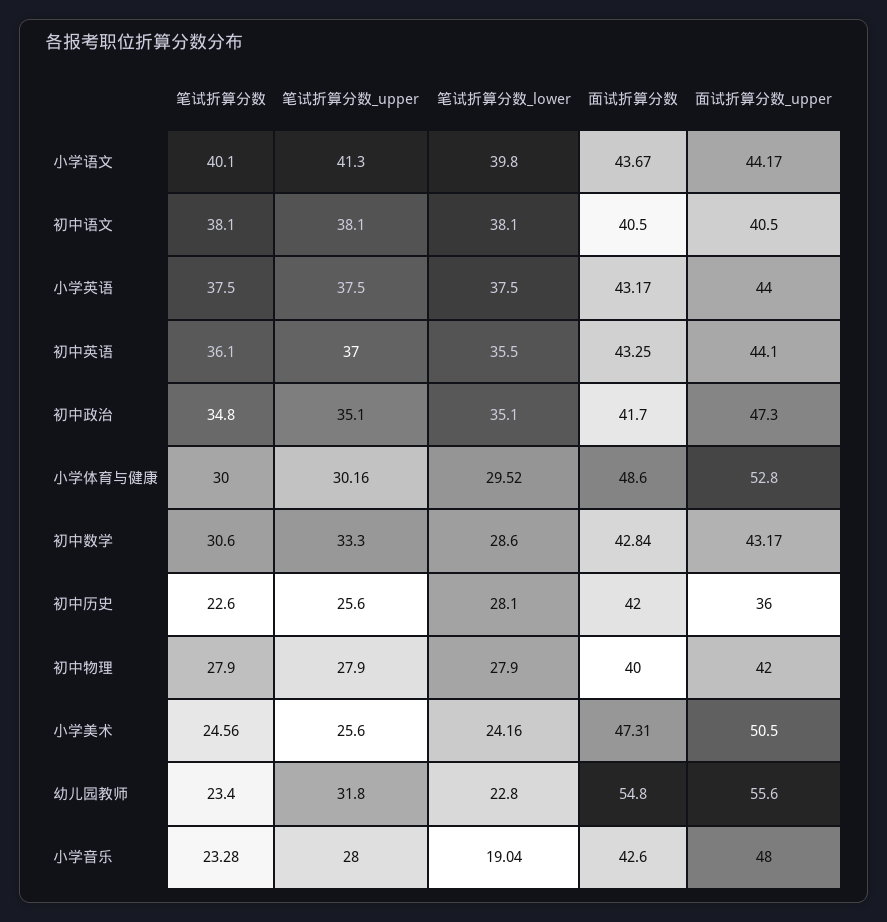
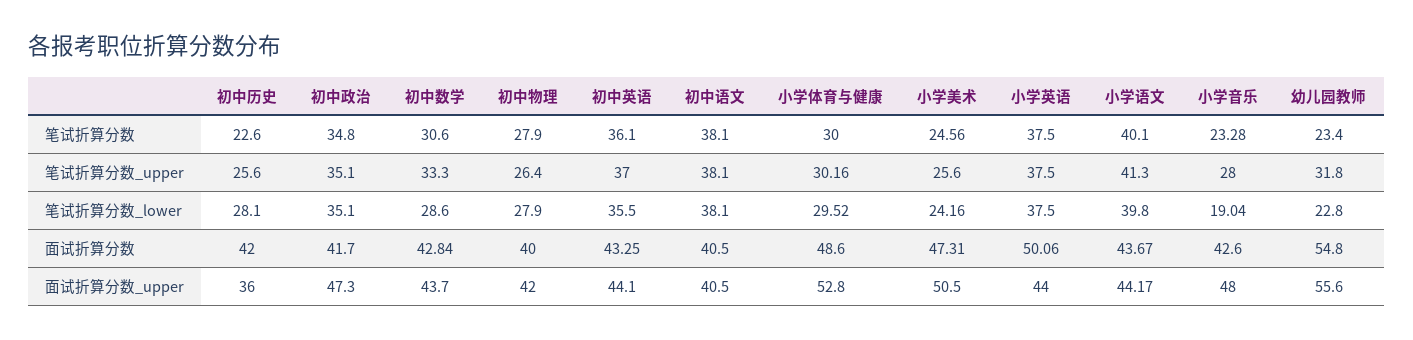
  {
    "笔试折算分数": {
      "小学语文": 40.1,
      "初中语文": 38.1,
      "小学英语": 37.5,
      "初中英语": 36.1,
      "初中政治": 34.8,
      "小学体育与健康": 30,
      "初中数学": 30.6,
      "初中历史": 22.6,
      "初中物理": 27.9,
      "小学美术": 24.56,
      "幼儿园教师": 23.4,
      "小学音乐": 23.28
    },
    "笔试折算分数_upper": {
      "小学语文": 41.3,
      "初中语文": 38.1,
      "小学英语": 37.5,
      "初中英语": 37,
      "初中政治": 35.1,
      "小学体育与健康": 30.16,
      "初中数学": 33.3,
      "初中历史": 25.6,
-     "初中物理": 27.9,
+     "初中物理": 26.4,
      "小学美术": 25.6,
      "幼儿园教师": 31.8,
      "小学音乐": 28
    },
    "笔试折算分数_lower": {
      "小学语文": 39.8,
      "初中语文": 38.1,
      "小学英语": 37.5,
      "初中英语": 35.5,
      "初中政治": 35.1,
      "小学体育与健康": 29.52,
      "初中数学": 28.6,
      "初中历史": 28.1,
      "初中物理": 27.9,
      "小学美术": 24.16,
      "幼儿园教师": 22.8,
      "小学音乐": 19.04
    },
    "面试折算分数": {
      "小学语文": 43.67,
      "初中语文": 40.5,
-     "小学英语": 43.17,
+     "小学英语": 50.06,
      "初中英语": 43.25,
      "初中政治": 41.7,
      "小学体育与健康": 48.6,
      "初中数学": 42.84,
      "初中历史": 42,
      "初中物理": 40,
      "小学美术": 47.31,
      "幼儿园教师": 54.8,
      "小学音乐": 42.6
    },
    "面试折算分数_upper": {
      "小学语文": 44.17,
      "初中语文": 40.5,
      "小学英语": 44,
      "初中英语": 44.1,
      "初中政治": 47.3,
      "小学体育与健康": 52.8,
-     "初中数学": 43.17,
+     "初中数学": 43.7,
      "初中历史": 36,
      "初中物理": 42,
      "小学美术": 50.5,
      "幼儿园教师": 55.6,
      "小学音乐": 48
    }
  }

